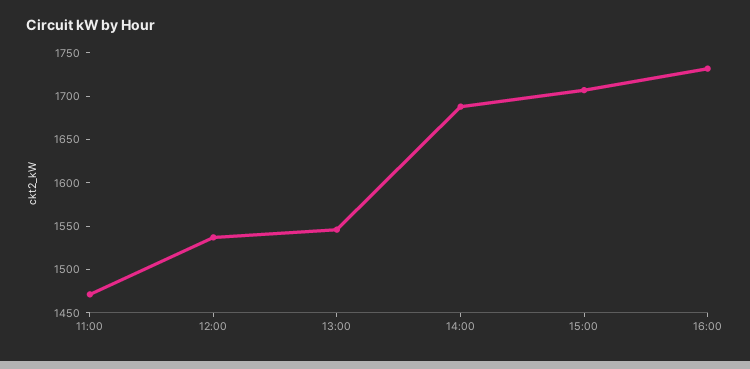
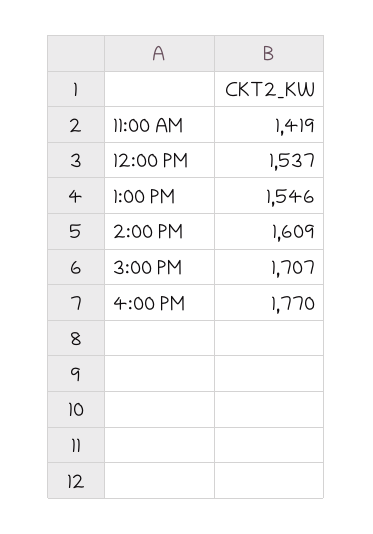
  {
-   "11:00": 1470,
+   "11:00": 1419,
    "12:00": 1537,
    "13:00": 1546,
-   "14:00": 1690,
+   "14:00": 1609,
    "15:00": 1707,
-   "16:00": 1730
+   "16:00": 1770
  }

